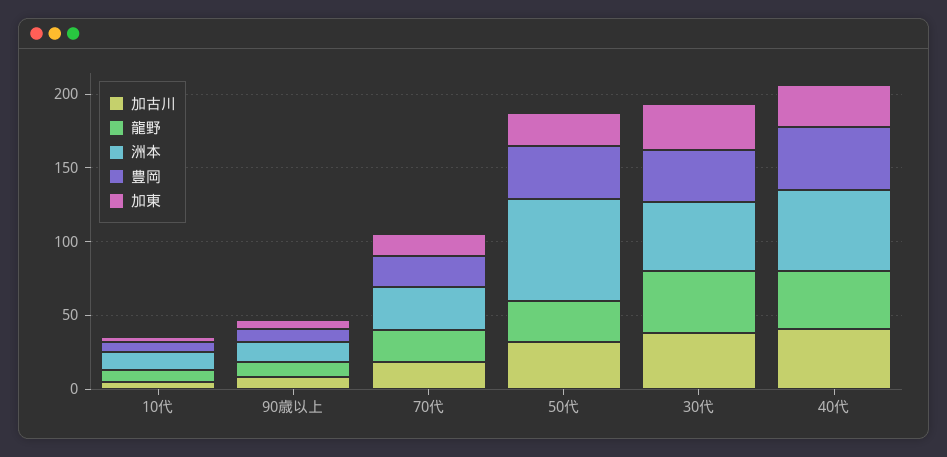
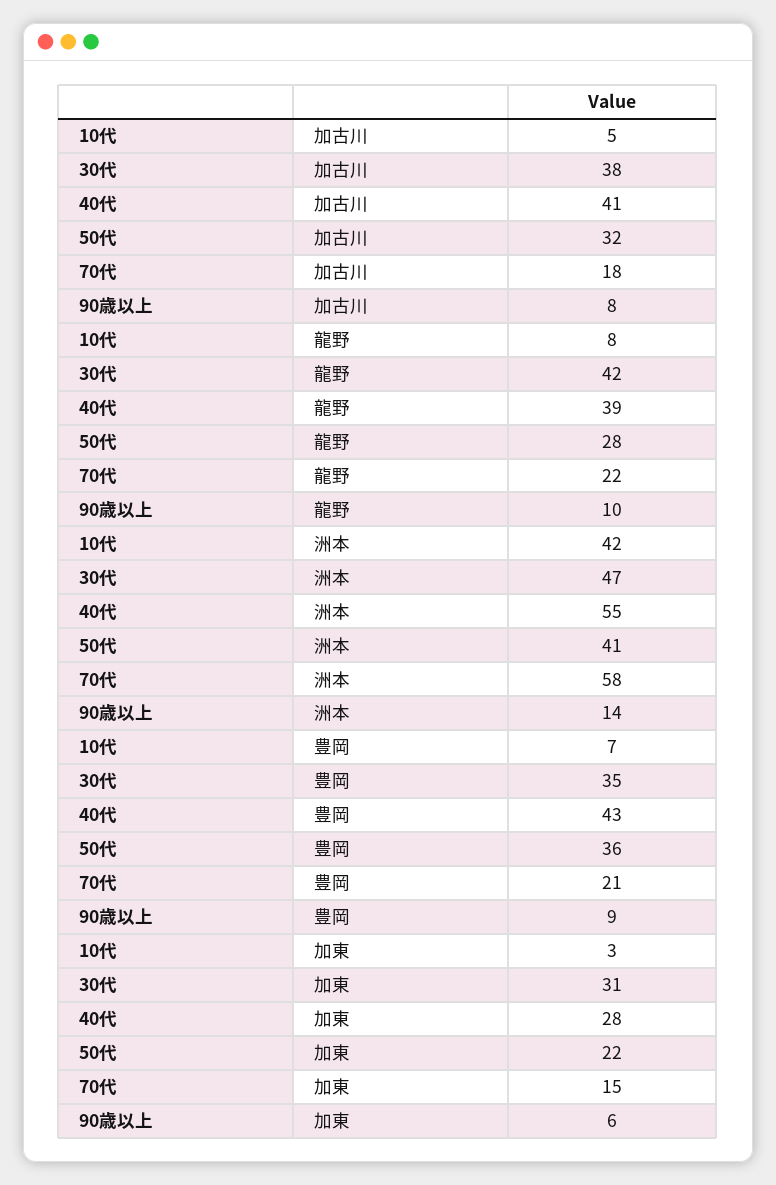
  {
    "加古川": {
      "10代": 5,
      "90歳以上": 8,
      "70代": 18,
      "50代": 32,
      "30代": 38,
      "40代": 41
    },
    "龍野": {
      "10代": 8,
      "90歳以上": 10,
      "70代": 22,
      "50代": 28,
      "30代": 42,
      "40代": 39
    },
    "洲本": {
-     "10代": 10,
+     "10代": 42,
      "90歳以上": 14,
-     "70代": 30,
+     "70代": 58,
-     "50代": 70,
+     "50代": 41,
      "30代": 47,
      "40代": 55
    },
    "豊岡": {
      "10代": 7,
      "90歳以上": 9,
      "70代": 21,
      "50代": 36,
      "30代": 35,
      "40代": 43
    },
    "加東": {
      "10代": 3,
      "90歳以上": 6,
      "70代": 15,
      "50代": 22,
      "30代": 31,
      "40代": 28
    }
  }

